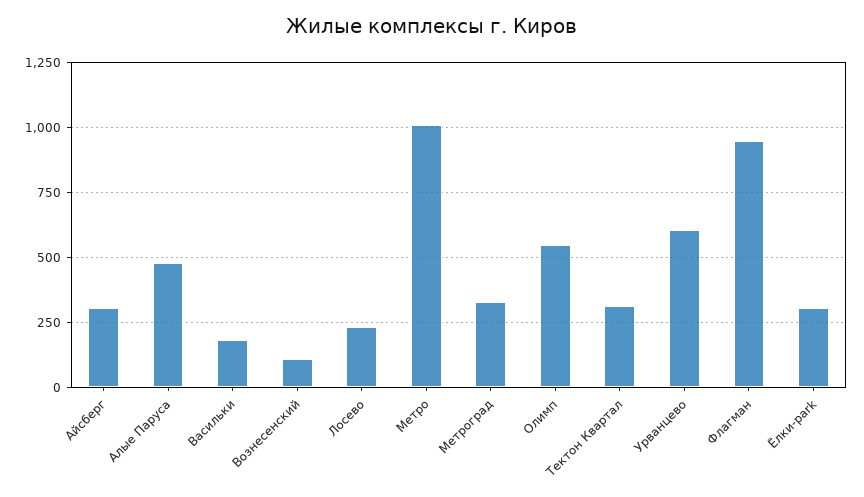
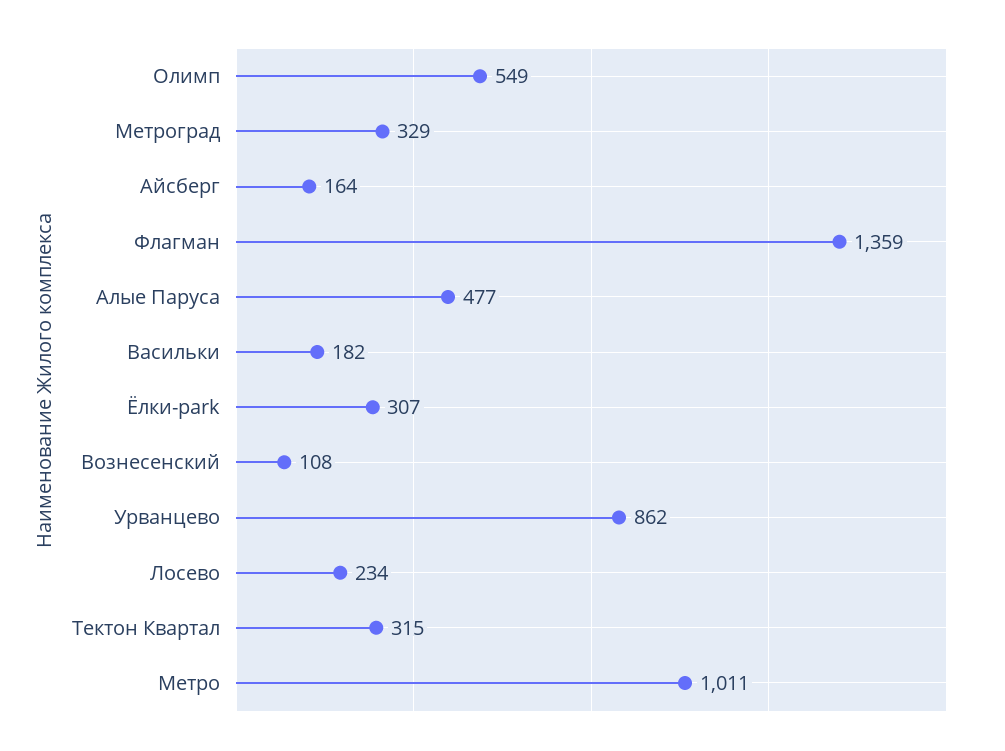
  {
-   "Айсберг": 300,
+   "Айсберг": 164,
    "Алые Паруса": 477,
    "Васильки": 182,
    "Вознесенский": 108,
    "Лосево": 234,
    "Метро": 1011,
    "Метроград": 329,
    "Олимп": 549,
    "Тектон Квартал": 315,
-   "Урванцево": 600,
+   "Урванцево": 862,
-   "Флагман": 950,
+   "Флагман": 1359,
    "Ёлки-park": 307
  }

